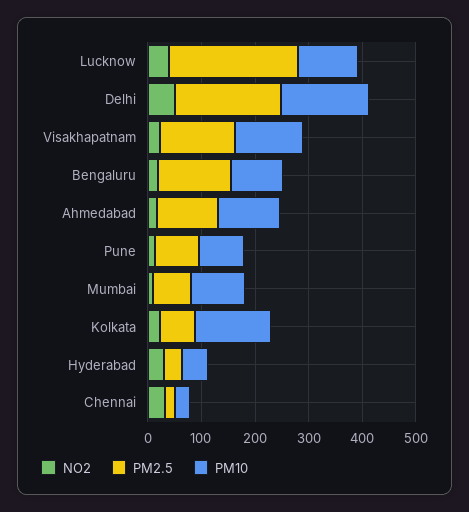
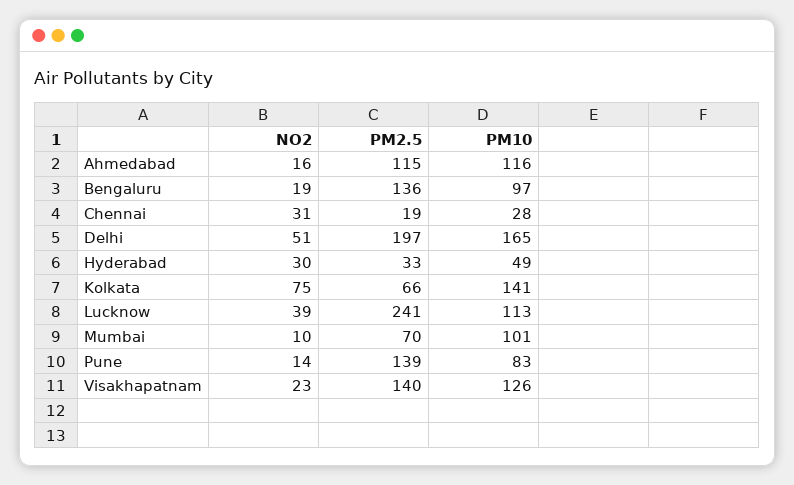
  {
    "NO2": {
      "Lucknow": 39,
      "Delhi": 51,
      "Visakhapatnam": 23,
      "Bengaluru": 19,
      "Ahmedabad": 16,
      "Pune": 14,
      "Mumbai": 10,
-     "Kolkata": 20,
+     "Kolkata": 75,
      "Hyderabad": 30,
      "Chennai": 31
    },
    "PM2.5": {
      "Lucknow": 241,
      "Delhi": 197,
      "Visakhapatnam": 140,
      "Bengaluru": 136,
      "Ahmedabad": 115,
-     "Pune": 80,
+     "Pune": 139,
      "Mumbai": 70,
      "Kolkata": 66,
      "Hyderabad": 33,
      "Chennai": 19
    },
    "PM10": {
      "Lucknow": 113,
      "Delhi": 165,
      "Visakhapatnam": 126,
      "Bengaluru": 97,
      "Ahmedabad": 116,
      "Pune": 83,
      "Mumbai": 101,
      "Kolkata": 141,
      "Hyderabad": 49,
      "Chennai": 28
    }
  }

